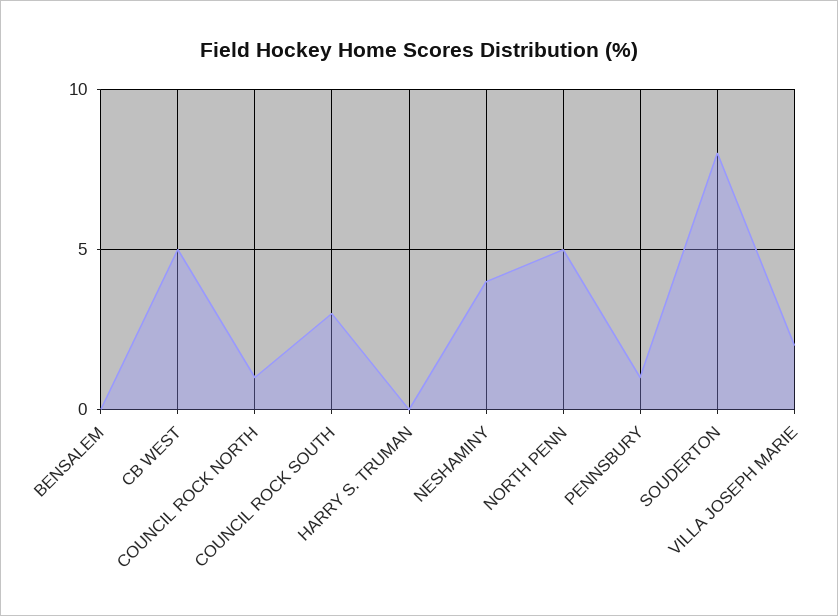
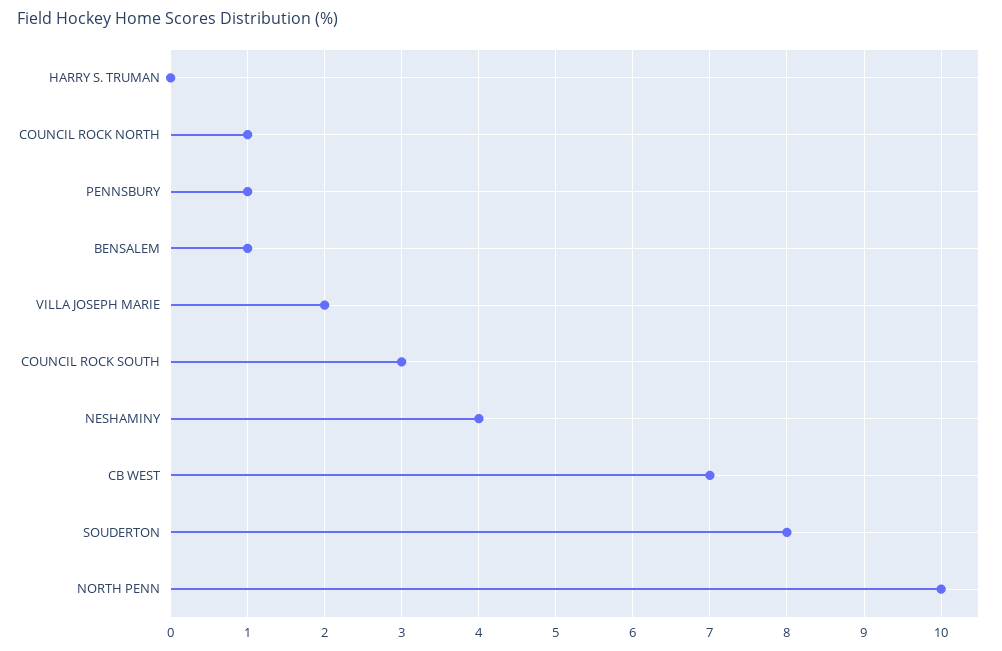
  {
-   "BENSALEM": 0,
+   "BENSALEM": 1,
-   "CB WEST": 5,
+   "CB WEST": 7,
    "COUNCIL ROCK NORTH": 1,
    "COUNCIL ROCK SOUTH": 3,
    "HARRY S. TRUMAN": 0,
    "NESHAMINY": 4,
-   "NORTH PENN": 5,
+   "NORTH PENN": 10,
    "PENNSBURY": 1,
    "SOUDERTON": 8,
    "VILLA JOSEPH MARIE": 2
  }

